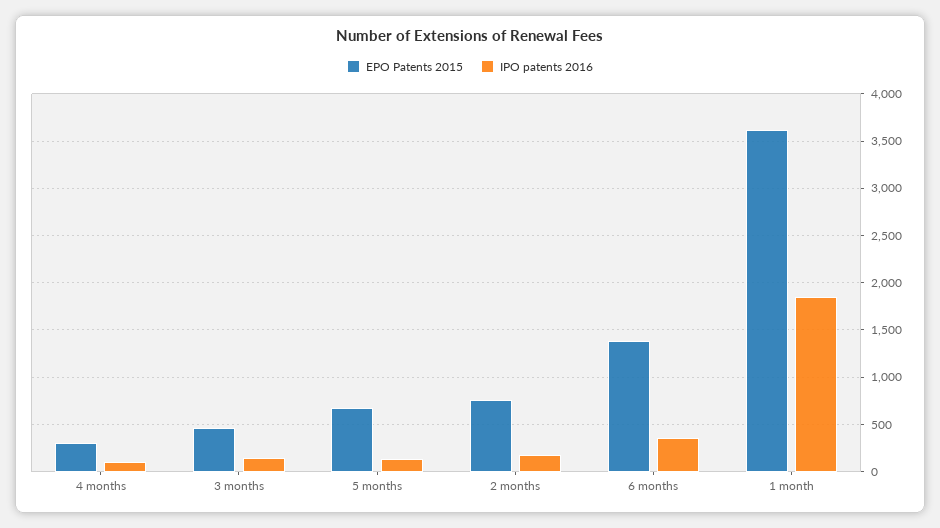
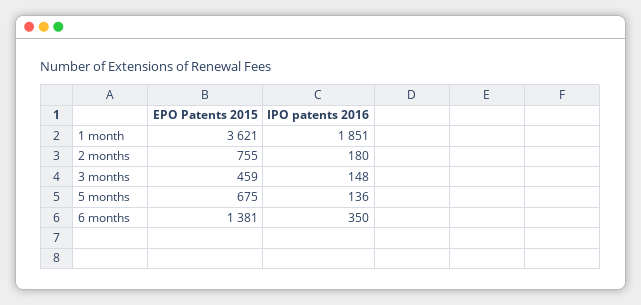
  {
    "EPO Patents 2015": {
-     "4 months": 300,
      "3 months": 459,
      "5 months": 675,
      "2 months": 755,
      "6 months": 1381,
      "1 month": 3621
    },
    "IPO patents 2016": {
-     "4 months": 100,
      "3 months": 148,
      "5 months": 136,
      "2 months": 180,
      "6 months": 350,
      "1 month": 1851
    }
  }

